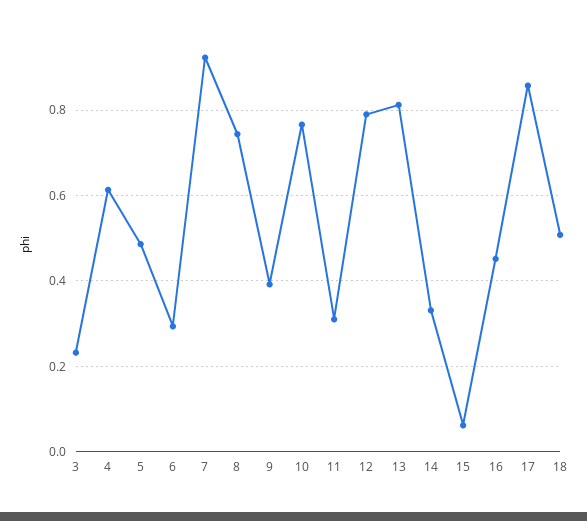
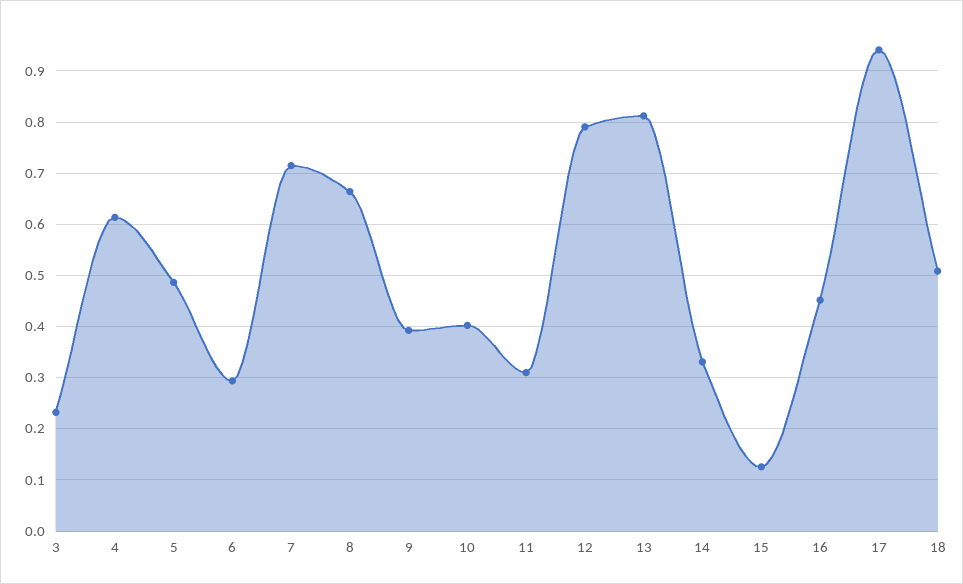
  {
    "3": 0.24,
    "4": 0.62,
    "5": 0.48,
    "6": 0.3,
-   "7": 0.92,
+   "7": 0.72,
-   "8": 0.74,
+   "8": 0.66,
    "9": 0.4,
-   "10": 0.76,
+   "10": 0.4,
    "11": 0.3,
    "12": 0.8,
    "13": 0.82,
    "14": 0.34,
-   "15": 0.06,
+   "15": 0.12,
    "16": 0.46,
-   "17": 0.86,
+   "17": 0.94,
    "18": 0.5
  }

